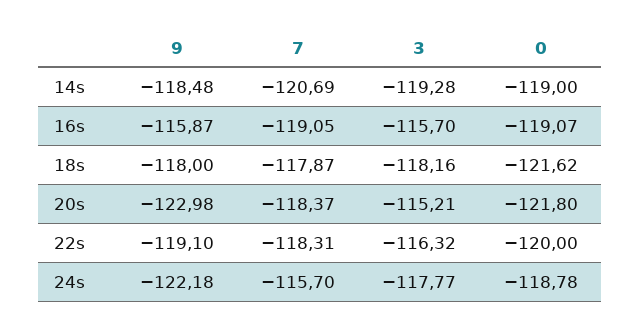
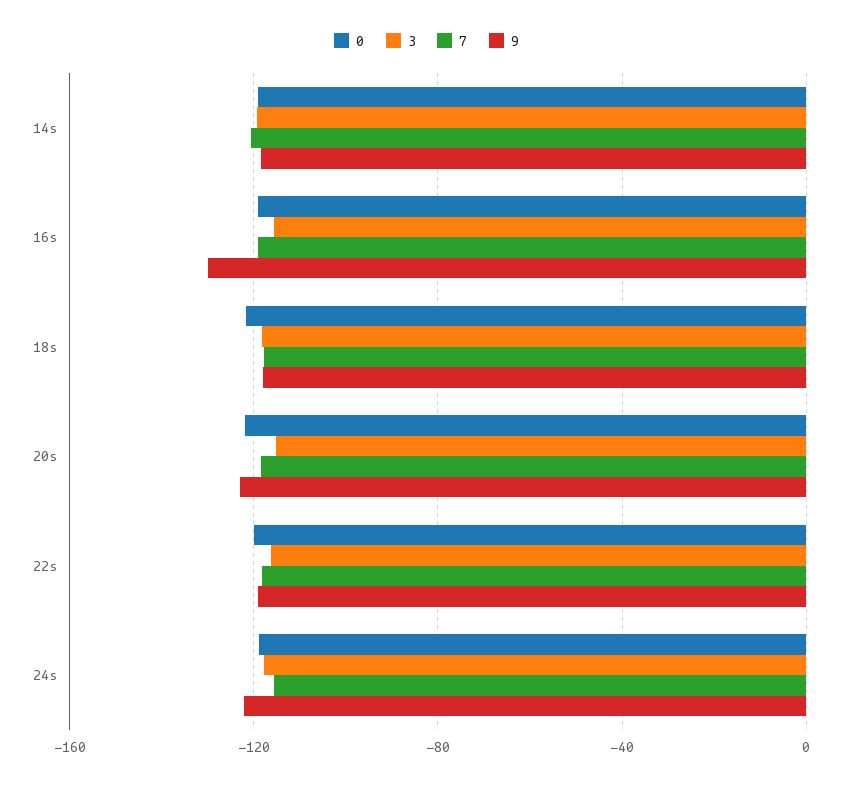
  {
    "9": {
      "14s": -118.48,
-     "16s": -115.87,
+     "16s": -130,
      "18s": -118,
      "20s": -122.98,
      "22s": -119.1,
      "24s": -122.18
    },
    "7": {
      "14s": -120.69,
      "16s": -119.05,
      "18s": -117.87,
      "20s": -118.37,
      "22s": -118.31,
      "24s": -115.7
    },
    "3": {
      "14s": -119.28,
      "16s": -115.7,
      "18s": -118.16,
      "20s": -115.21,
      "22s": -116.32,
      "24s": -117.77
    },
    "0": {
      "14s": -119,
      "16s": -119.07,
      "18s": -121.62,
      "20s": -121.8,
      "22s": -120,
      "24s": -118.78
    }
  }

